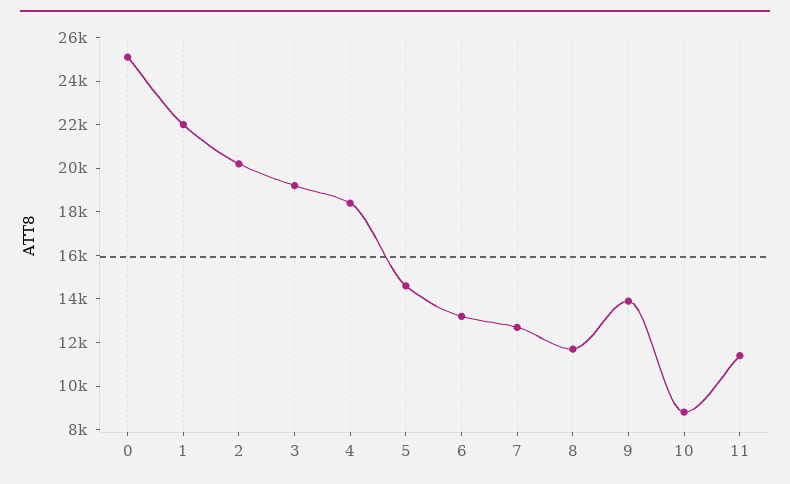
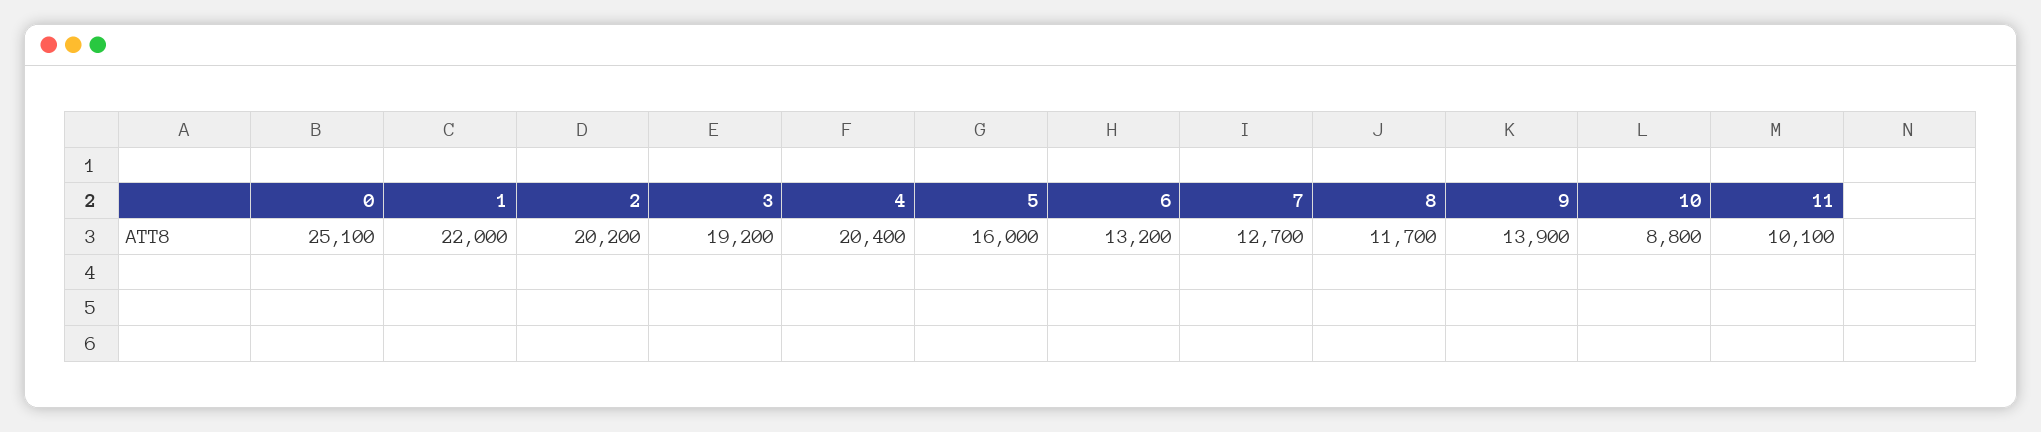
  {
    "0": 25100,
    "1": 22000,
    "2": 20200,
    "3": 19200,
-   "4": 18500,
+   "4": 20400,
-   "5": 14500,
+   "5": 16000,
    "6": 13200,
    "7": 12700,
    "8": 11700,
    "9": 13900,
    "10": 8800,
-   "11": 11500
+   "11": 10100
  }

